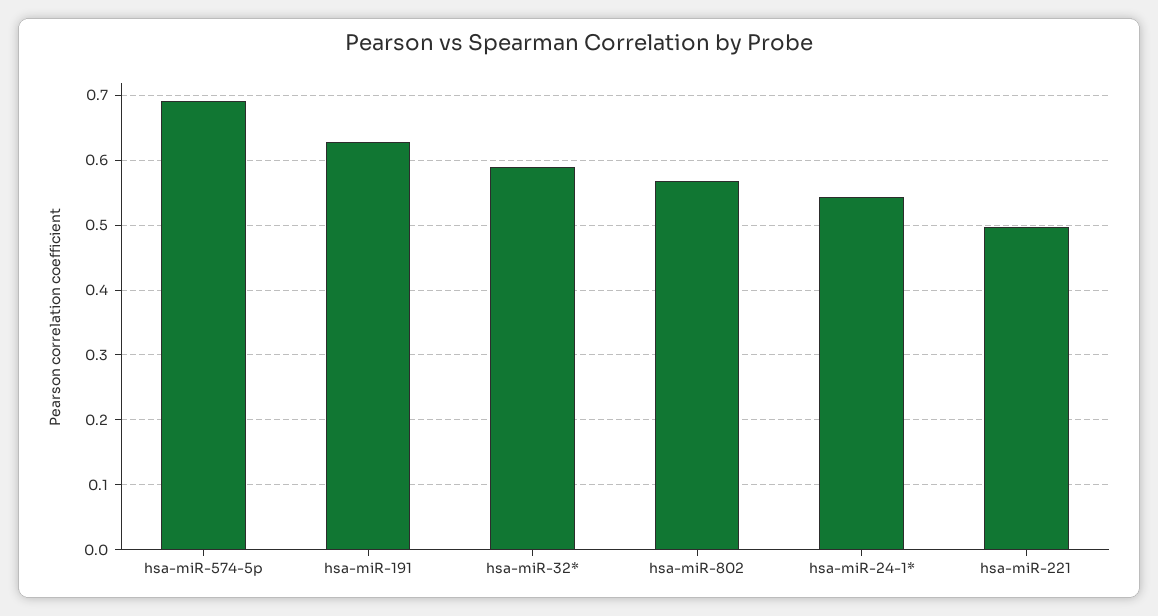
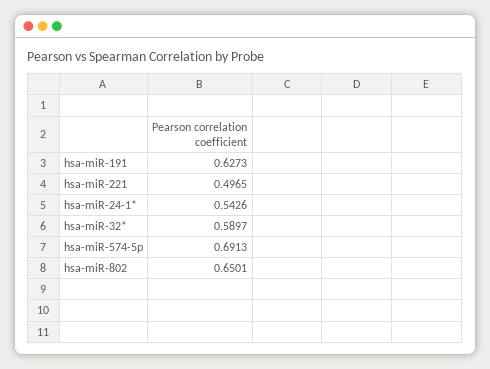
  {
    "hsa-miR-574-5p": 0.6913,
    "hsa-miR-191": 0.6273,
    "hsa-miR-32*": 0.5897,
-   "hsa-miR-802": 0.57,
+   "hsa-miR-802": 0.6501,
    "hsa-miR-24-1*": 0.5426,
    "hsa-miR-221": 0.4965
  }

